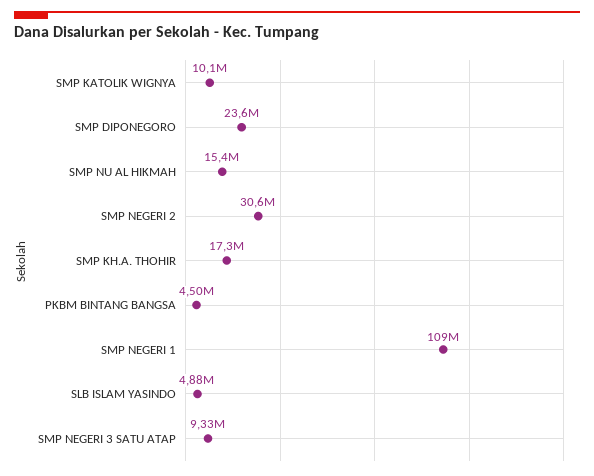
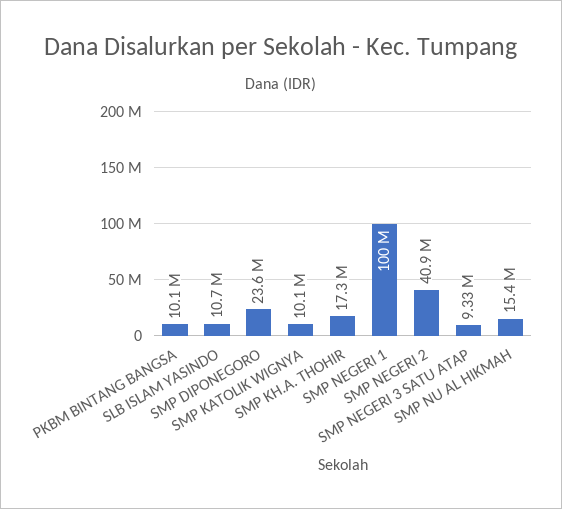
  {
    "SMP KATOLIK WIGNYA": 10100000,
    "SMP DIPONEGORO": 23600000,
    "SMP NU AL HIKMAH": 15400000,
-   "SMP NEGERI 2": 30600000,
+   "SMP NEGERI 2": 40900000,
    "SMP KH.A. THOHIR": 17300000,
-   "PKBM BINTANG BANGSA": 4500000,
+   "PKBM BINTANG BANGSA": 10100000,
-   "SMP NEGERI 1": 109000000,
+   "SMP NEGERI 1": 100000000,
-   "SLB ISLAM YASINDO": 4880000,
+   "SLB ISLAM YASINDO": 10700000,
    "SMP NEGERI 3 SATU ATAP": 9330000
  }

